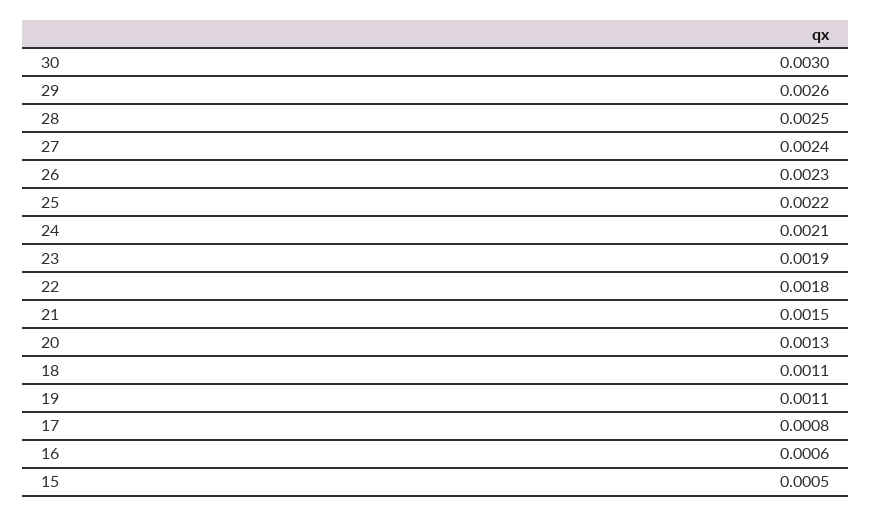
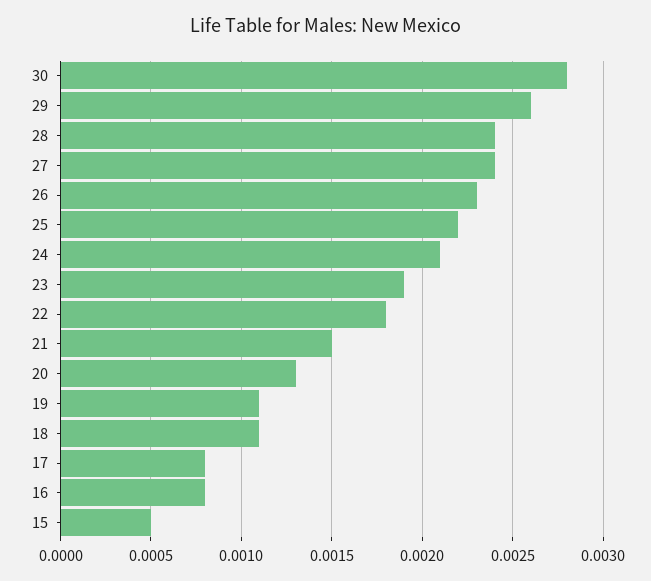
  {
-   "30": 0.003,
+   "30": 0.0028,
    "29": 0.0026,
-   "28": 0.0025,
+   "28": 0.0024,
    "27": 0.0024,
    "26": 0.0023,
    "25": 0.0022,
    "24": 0.0021,
    "23": 0.0019,
    "22": 0.0018,
    "21": 0.0015,
    "20": 0.0013,
    "18": 0.0011,
    "19": 0.0011,
    "17": 0.0008,
-   "16": 0.0006,
+   "16": 0.0008,
    "15": 0.0005
  }

